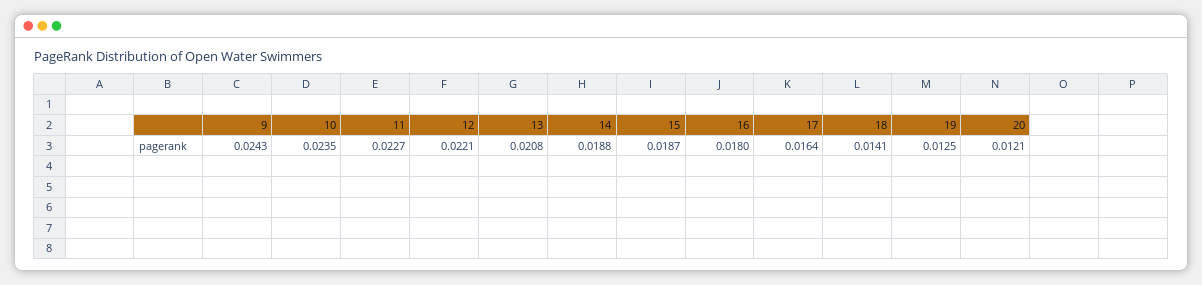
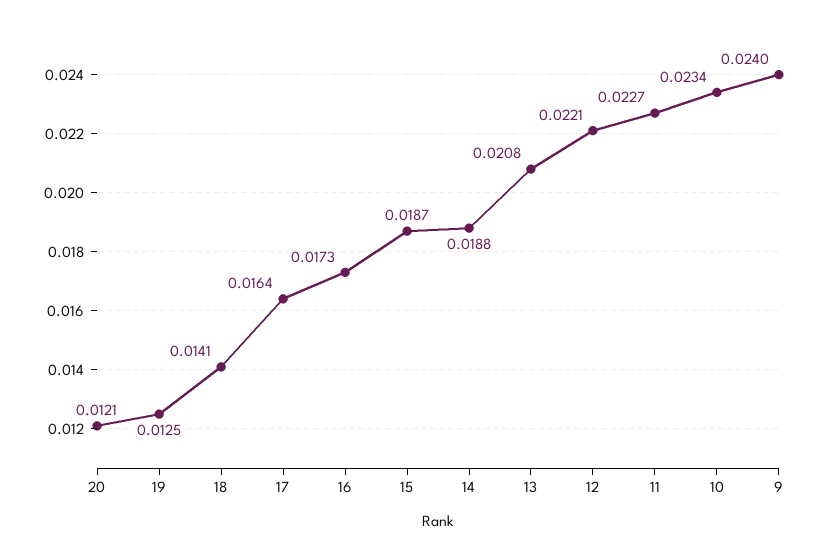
  {
-   "9": 0.0243,
+   "9": 0.024,
-   "10": 0.0235,
+   "10": 0.0234,
    "11": 0.0227,
    "12": 0.0221,
    "13": 0.0208,
    "14": 0.0188,
    "15": 0.0187,
-   "16": 0.018,
+   "16": 0.0173,
    "17": 0.0164,
    "18": 0.0141,
    "19": 0.0125,
    "20": 0.0121
  }

